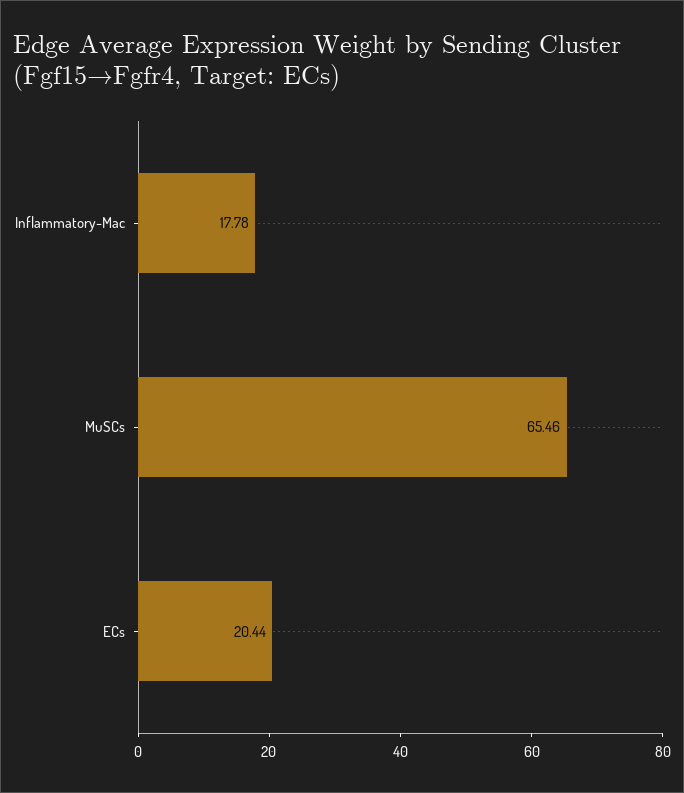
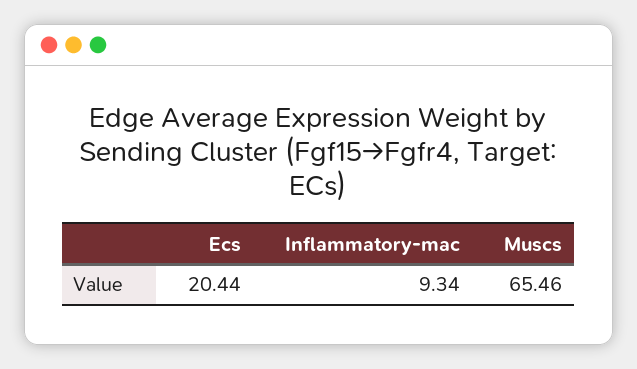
  {
-   "Inflammatory-Mac": 17.78,
+   "Inflammatory-Mac": 9.34,
    "MuSCs": 65.46,
    "ECs": 20.44
  }

